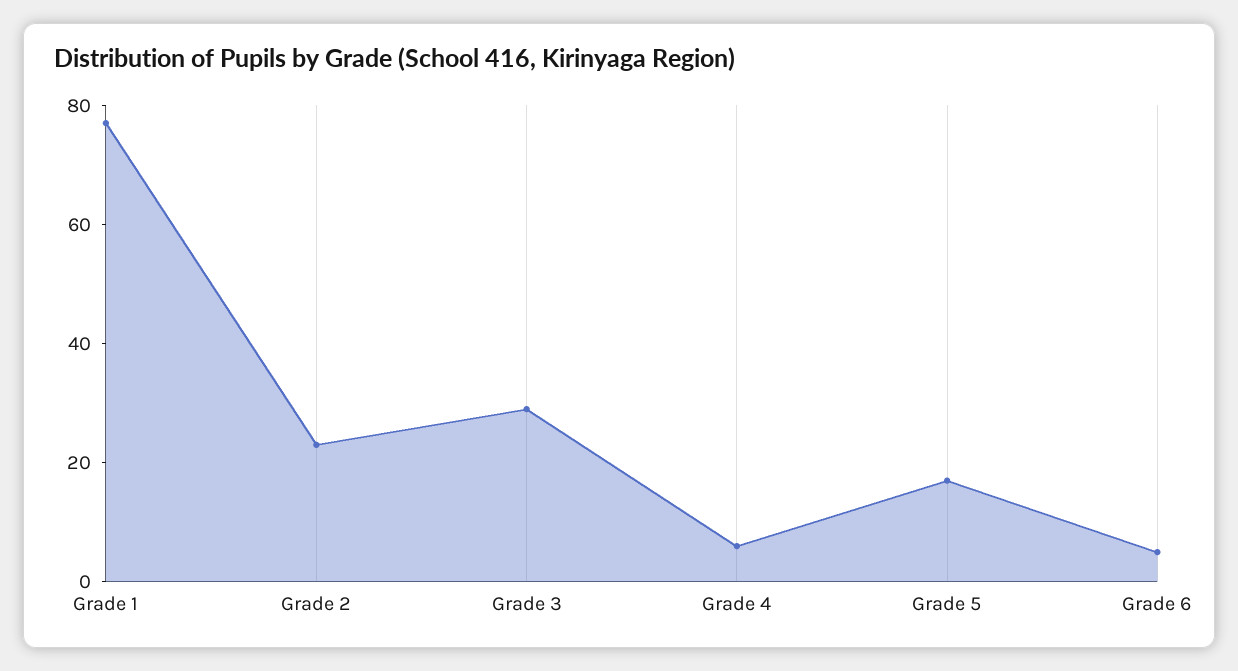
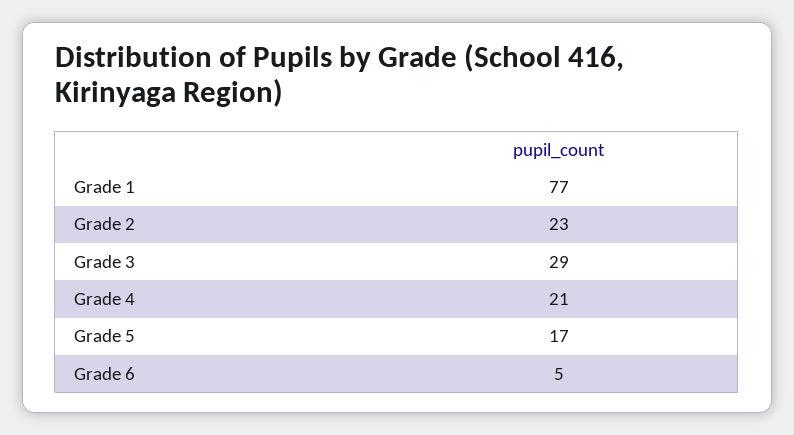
  {
    "Grade 1": 77,
    "Grade 2": 23,
    "Grade 3": 29,
-   "Grade 4": 5,
+   "Grade 4": 21,
    "Grade 5": 17,
    "Grade 6": 5
  }

